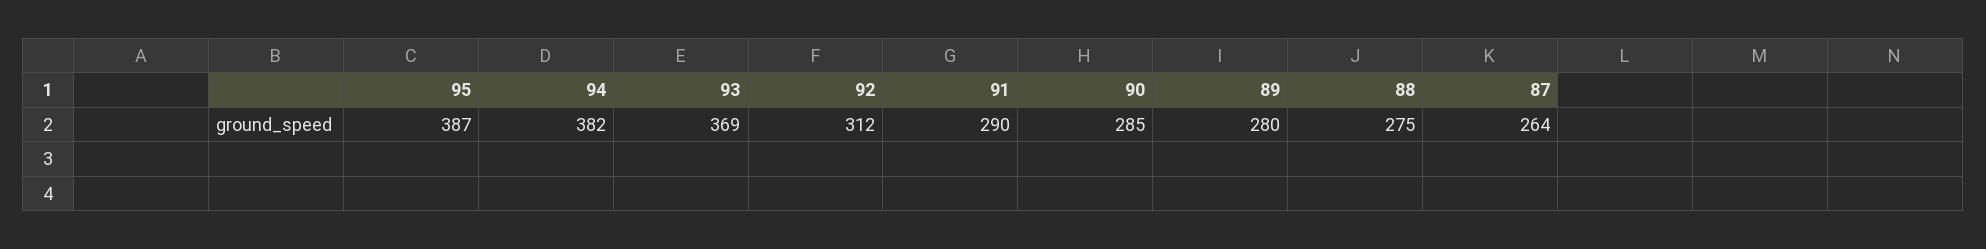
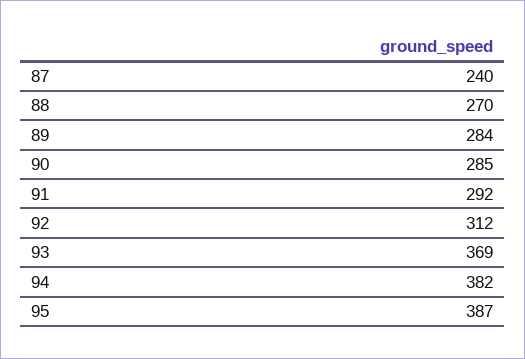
  {
    "95": 387,
    "94": 382,
    "93": 369,
    "92": 312,
-   "91": 290,
+   "91": 292,
    "90": 285,
-   "89": 280,
+   "89": 284,
-   "88": 275,
+   "88": 270,
-   "87": 264
+   "87": 240
  }

